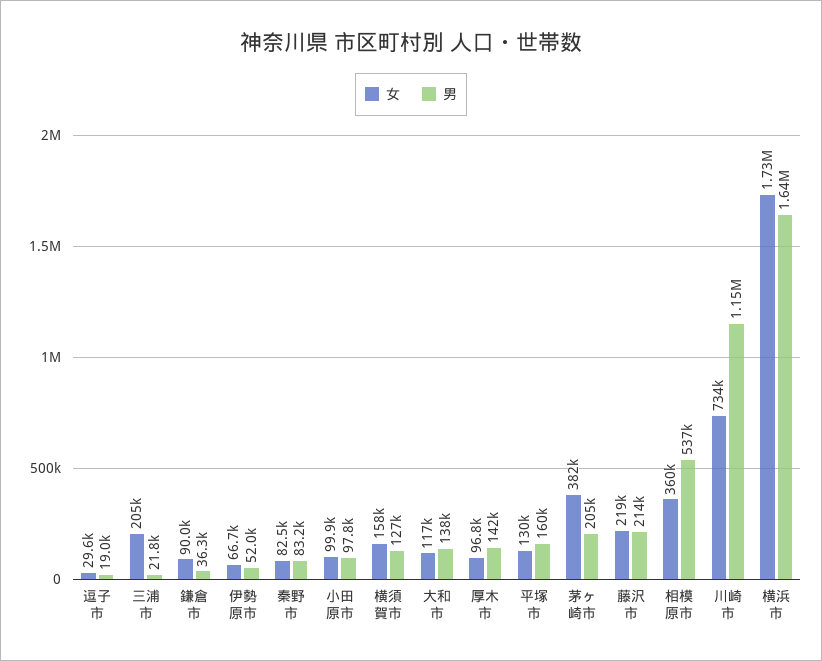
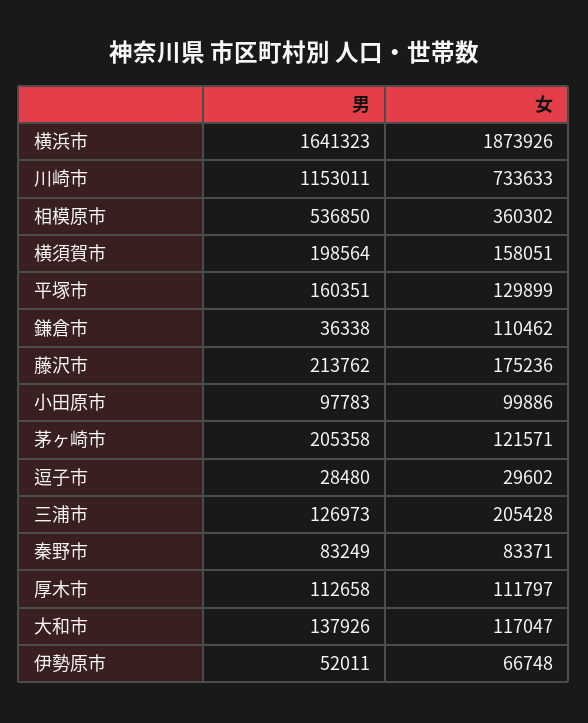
  {
    "女": {
      "逗子市": 29602,
      "三浦市": 205428,
-     "鎌倉市": 90000,
+     "鎌倉市": 110462,
      "伊勢原市": 66748,
-     "秦野市": 82500,
+     "秦野市": 83371,
      "小田原市": 99886,
      "横須賀市": 158051,
      "大和市": 117047,
-     "厚木市": 96800,
+     "厚木市": 111797,
      "平塚市": 129899,
-     "茅ヶ崎市": 382000,
+     "茅ヶ崎市": 121571,
-     "藤沢市": 219000,
+     "藤沢市": 175236,
      "相模原市": 360302,
      "川崎市": 733633,
-     "横浜市": 1730000
+     "横浜市": 1873926
    },
    "男": {
-     "逗子市": 19000,
+     "逗子市": 28480,
-     "三浦市": 21800,
+     "三浦市": 126973,
      "鎌倉市": 36338,
      "伊勢原市": 52011,
      "秦野市": 83249,
      "小田原市": 97783,
-     "横須賀市": 127000,
+     "横須賀市": 198564,
      "大和市": 137926,
-     "厚木市": 142000,
+     "厚木市": 112658,
      "平塚市": 160351,
      "茅ヶ崎市": 205358,
      "藤沢市": 213762,
      "相模原市": 536850,
      "川崎市": 1153011,
      "横浜市": 1641323
    }
  }

